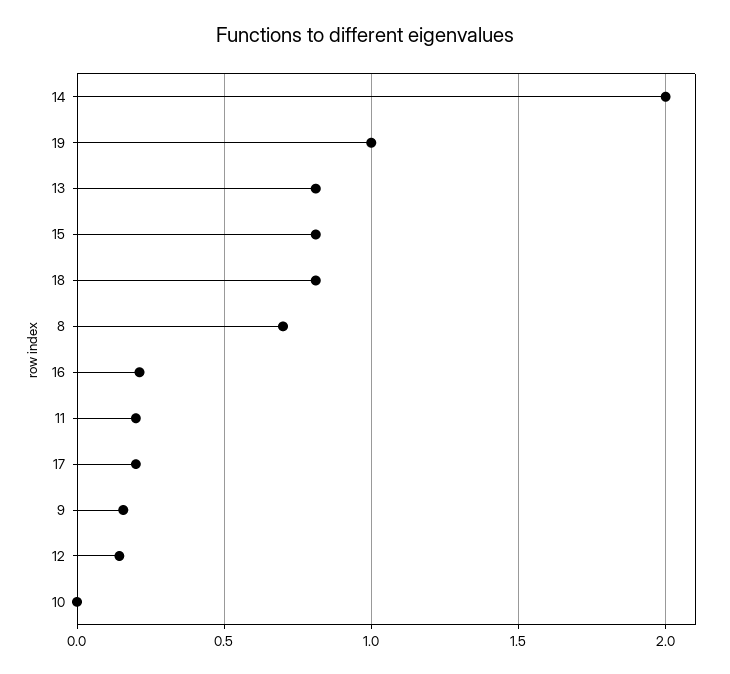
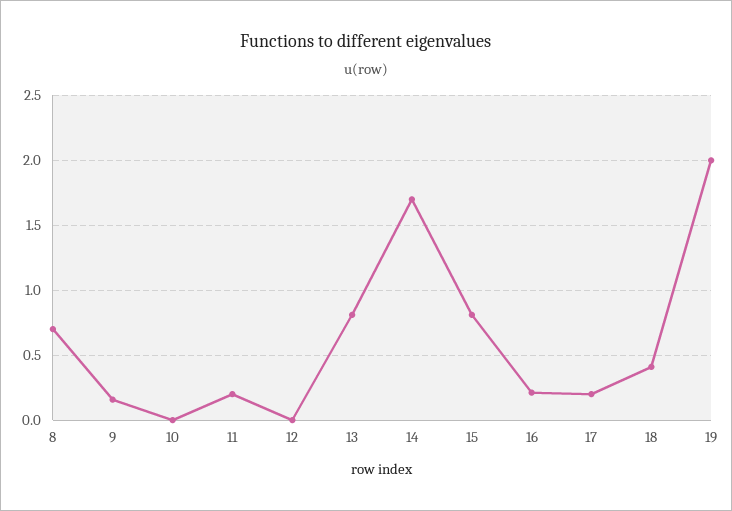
  {
-   "14": 2,
+   "14": 1.7,
-   "19": 1,
+   "19": 2,
    "13": 0.8,
    "15": 0.8,
-   "18": 0.8,
+   "18": 0.4,
    "8": 0.7,
    "16": 0.2,
    "11": 0.2,
    "17": 0.2,
    "9": 0.15,
-   "12": 0.15,
+   "12": 0,
    "10": 0
  }

